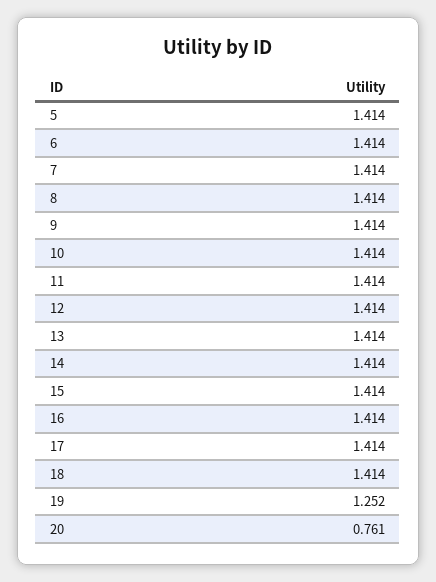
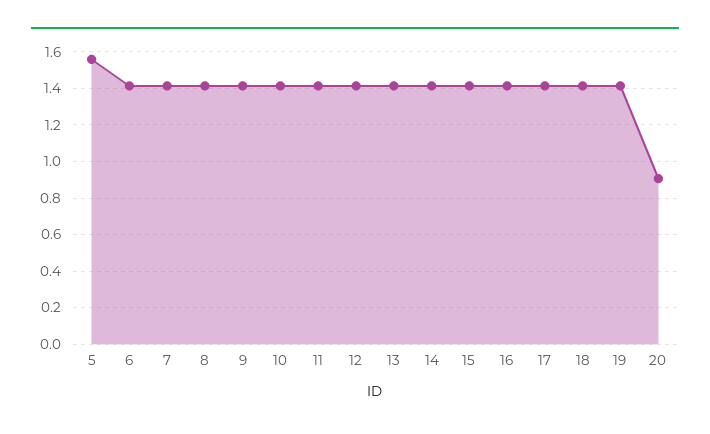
  {
-   "5": 1.414,
+   "5": 1.55,
    "6": 1.414,
    "7": 1.414,
    "8": 1.414,
    "9": 1.414,
    "10": 1.414,
    "11": 1.414,
    "12": 1.414,
    "13": 1.414,
    "14": 1.414,
    "15": 1.414,
    "16": 1.414,
    "17": 1.414,
    "18": 1.414,
-   "19": 1.252,
+   "19": 1.4,
-   "20": 0.761
+   "20": 0.9
  }

